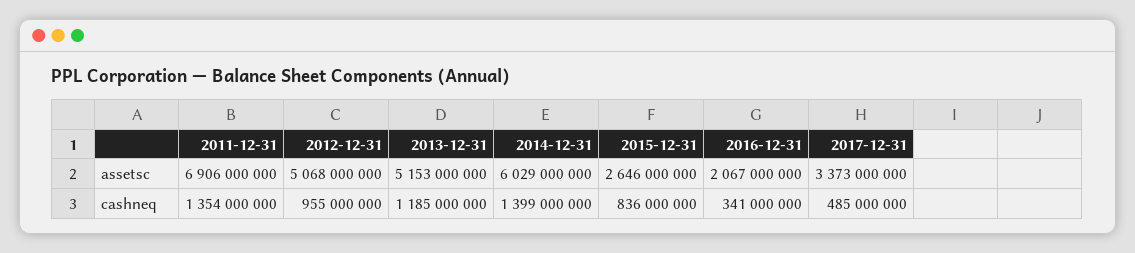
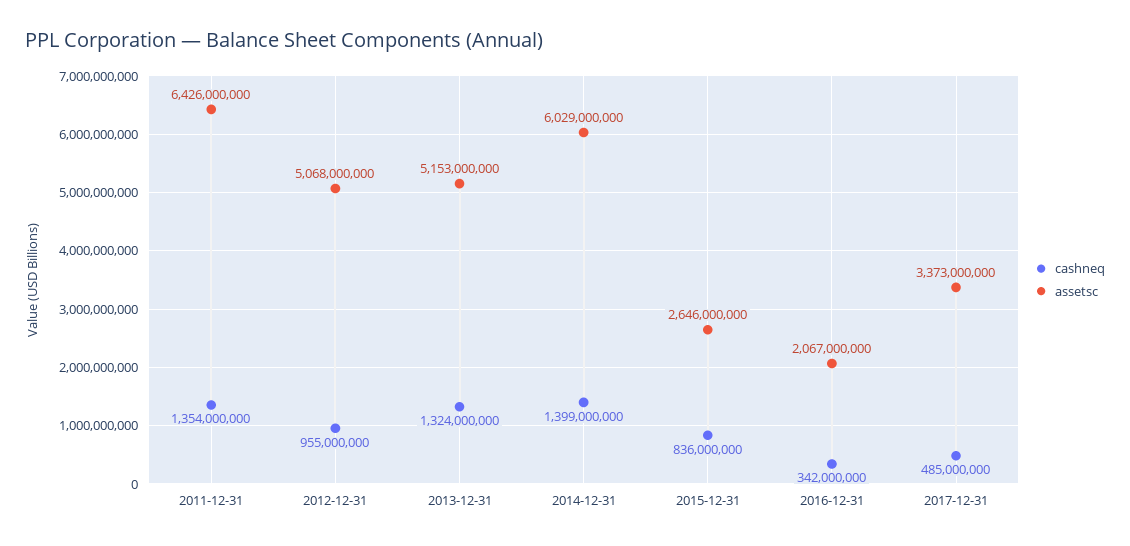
  {
    "assetsc": {
-     "2011-12-31": 6906000000,
+     "2011-12-31": 6426000000,
      "2012-12-31": 5068000000,
      "2013-12-31": 5153000000,
      "2014-12-31": 6029000000,
      "2015-12-31": 2646000000,
      "2016-12-31": 2067000000,
      "2017-12-31": 3373000000
    },
    "cashneq": {
      "2011-12-31": 1354000000,
      "2012-12-31": 955000000,
-     "2013-12-31": 1185000000,
+     "2013-12-31": 1324000000,
      "2014-12-31": 1399000000,
      "2015-12-31": 836000000,
-     "2016-12-31": 341000000,
+     "2016-12-31": 342000000,
      "2017-12-31": 485000000
    }
  }

